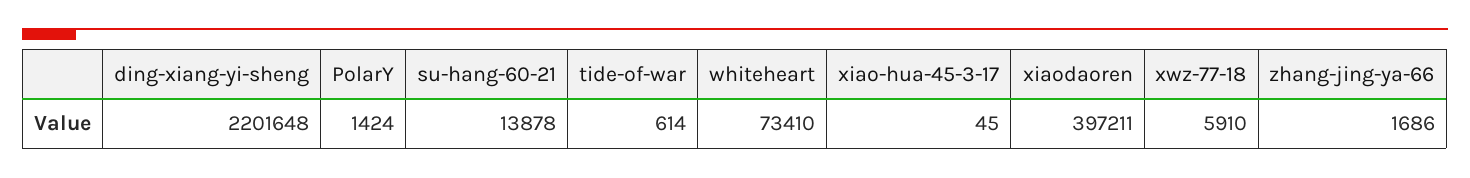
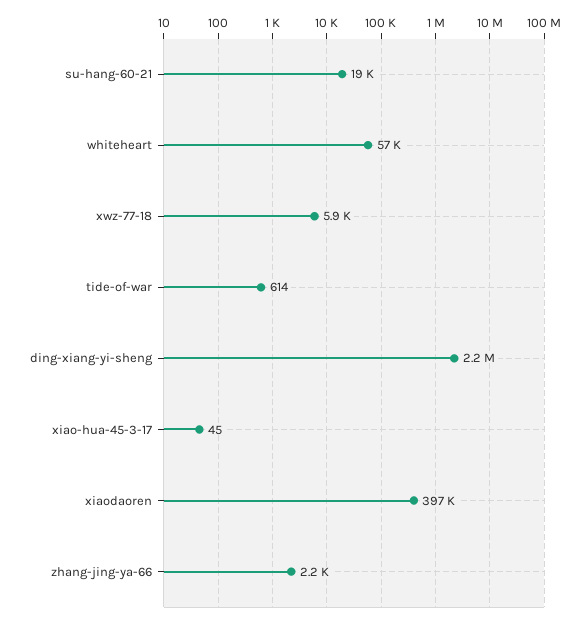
  {
    "ding-xiang-yi-sheng": 2201648,
-   "PolarY": 1424,
-   "su-hang-60-21": 13878,
+   "su-hang-60-21": 19000,
    "tide-of-war": 614,
-   "whiteheart": 73410,
+   "whiteheart": 57000,
    "xiao-hua-45-3-17": 45,
    "xiaodaoren": 397211,
    "xwz-77-18": 5910,
-   "zhang-jing-ya-66": 1686
+   "zhang-jing-ya-66": 2200
  }

